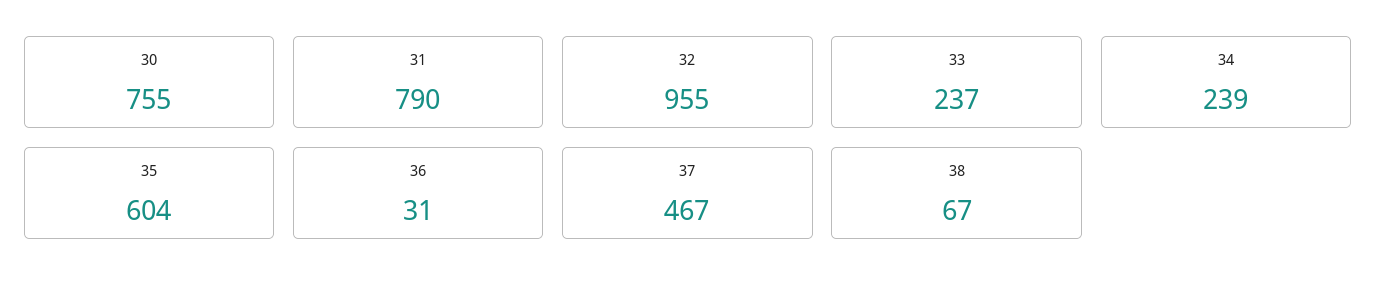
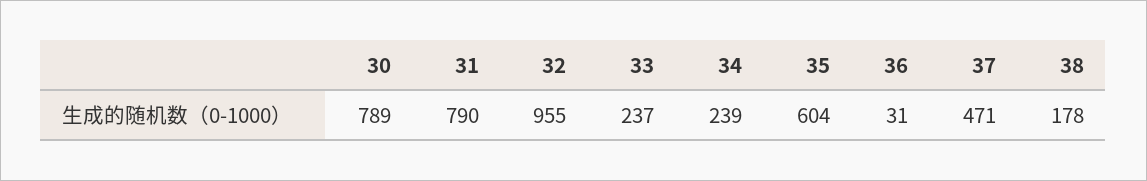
  {
-   "30": 755,
+   "30": 789,
    "31": 790,
    "32": 955,
    "33": 237,
    "34": 239,
    "35": 604,
    "36": 31,
-   "37": 467,
+   "37": 471,
-   "38": 67
+   "38": 178
  }

